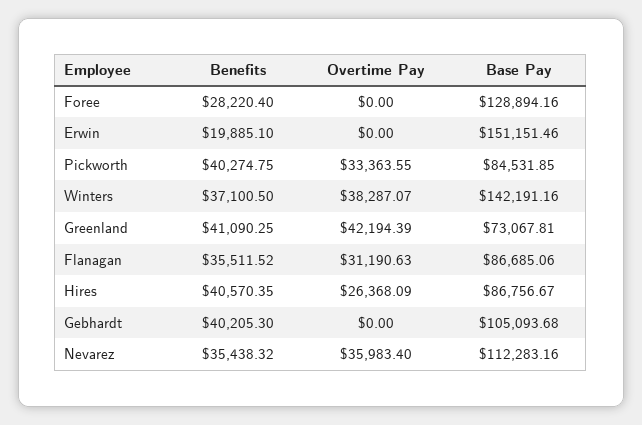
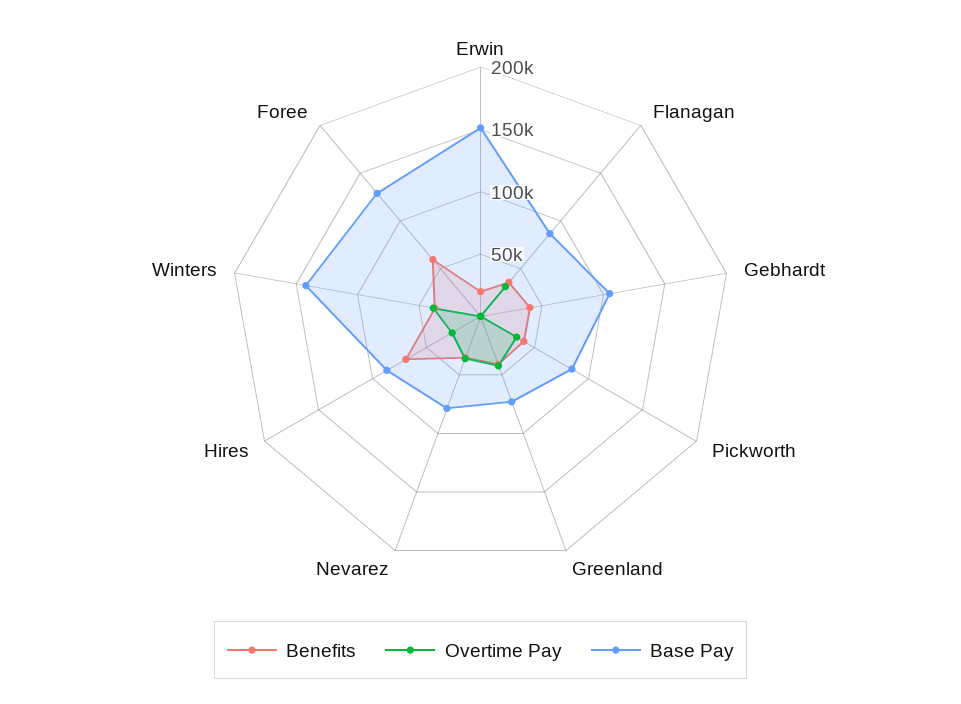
  {
    "Benefits": {
-     "Foree": 28220.4,
+     "Foree": 60000,
      "Erwin": 19885.1,
      "Pickworth": 40274.75,
      "Winters": 37100.5,
      "Greenland": 41090.25,
      "Flanagan": 35511.52,
-     "Hires": 40570.35,
+     "Hires": 70000,
      "Gebhardt": 40205.3,
      "Nevarez": 35438.32
    },
    "Overtime Pay": {
      "Foree": 0,
      "Erwin": 0,
      "Pickworth": 33363.55,
      "Winters": 38287.07,
      "Greenland": 42194.39,
      "Flanagan": 31190.63,
      "Hires": 26368.09,
      "Gebhardt": 0,
      "Nevarez": 35983.4
    },
    "Base Pay": {
      "Foree": 128894.16,
      "Erwin": 151151.46,
      "Pickworth": 84531.85,
      "Winters": 142191.16,
      "Greenland": 73067.81,
      "Flanagan": 86685.06,
      "Hires": 86756.67,
      "Gebhardt": 105093.68,
-     "Nevarez": 112283.16
+     "Nevarez": 80000
    }
  }

